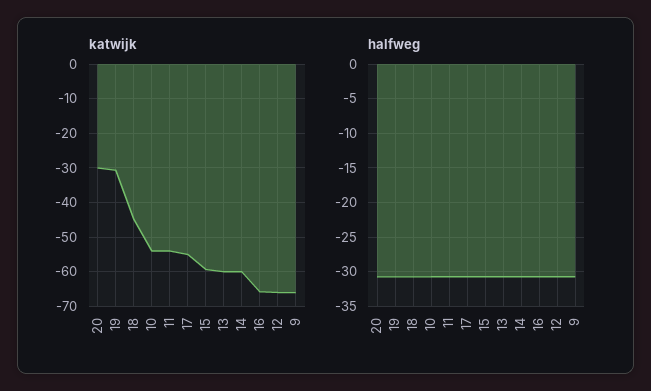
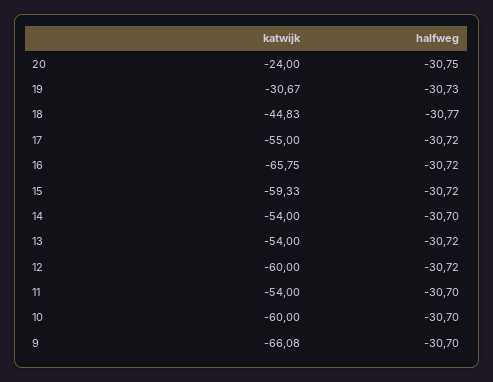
  {
    "katwijk": {
-     "20": -30,
+     "20": -24,
      "19": -30.67,
      "18": -44.83,
-     "10": -54,
+     "10": -60,
      "11": -54,
      "17": -55,
      "15": -59.33,
-     "13": -60,
+     "13": -54,
-     "14": -60,
+     "14": -54,
      "16": -65.75,
-     "12": -66,
+     "12": -60,
      "9": -66.08
    },
    "halfweg": {
      "20": -30.75,
      "19": -30.73,
      "18": -30.77,
      "10": -30.7,
      "11": -30.7,
      "17": -30.72,
      "15": -30.72,
      "13": -30.72,
      "14": -30.7,
      "16": -30.72,
      "12": -30.72,
      "9": -30.7
    }
  }

